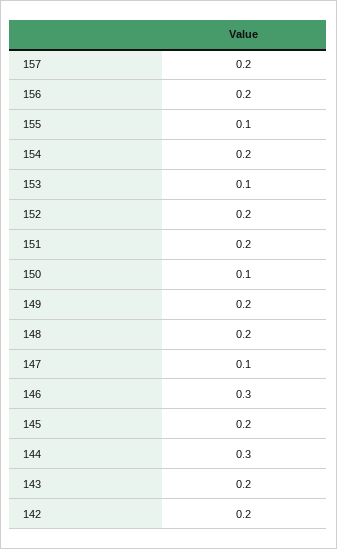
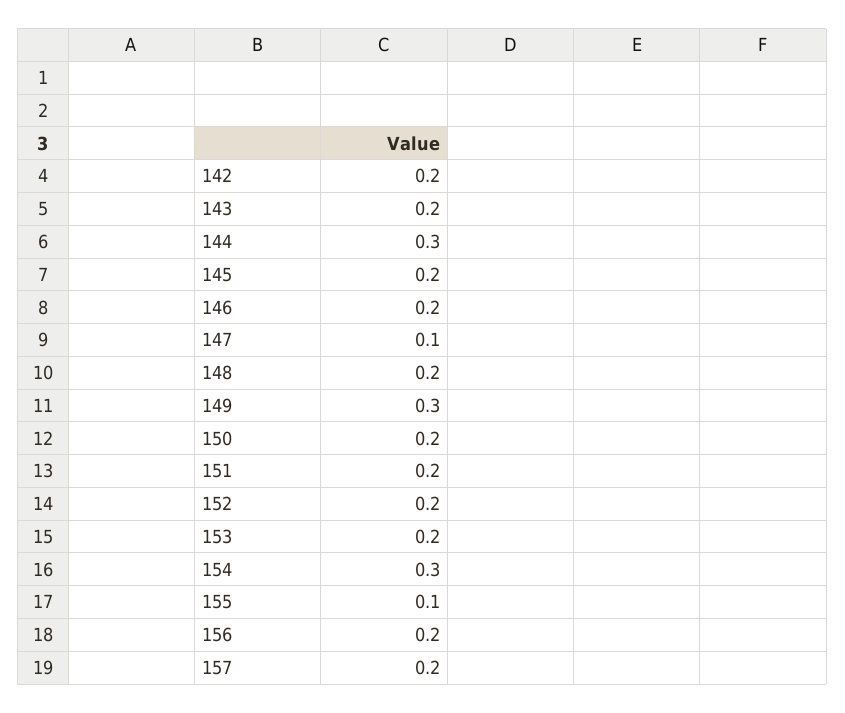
  {
    "157": 0.2,
    "156": 0.2,
    "155": 0.1,
-   "154": 0.2,
+   "154": 0.3,
-   "153": 0.1,
+   "153": 0.2,
    "152": 0.2,
    "151": 0.2,
-   "150": 0.1,
+   "150": 0.2,
-   "149": 0.2,
+   "149": 0.3,
    "148": 0.2,
    "147": 0.1,
-   "146": 0.3,
+   "146": 0.2,
    "145": 0.2,
    "144": 0.3,
    "143": 0.2,
    "142": 0.2
  }

